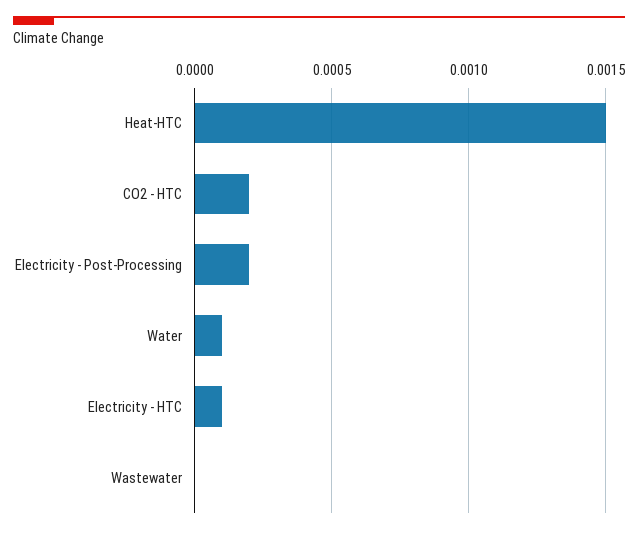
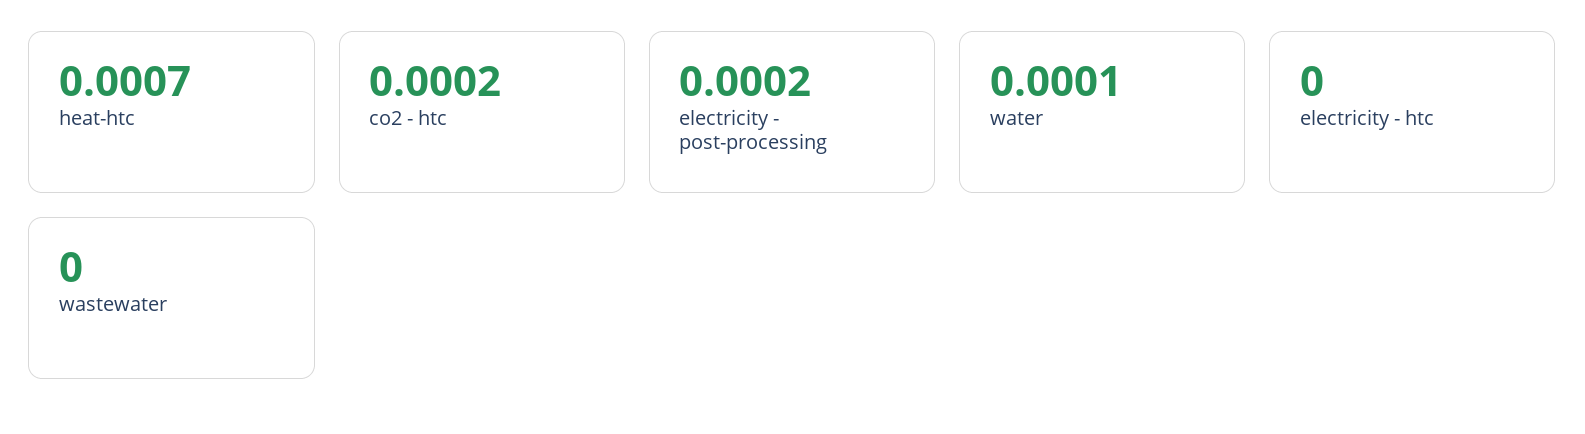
  {
-   "Heat-HTC": 0.0015,
+   "Heat-HTC": 0.0007,
    "CO2 - HTC": 0.0002,
    "Electricity - Post-Processing": 0.0002,
    "Water": 0.0001,
-   "Electricity - HTC": 0.0001,
+   "Electricity - HTC": 0,
    "Wastewater": 0
  }

